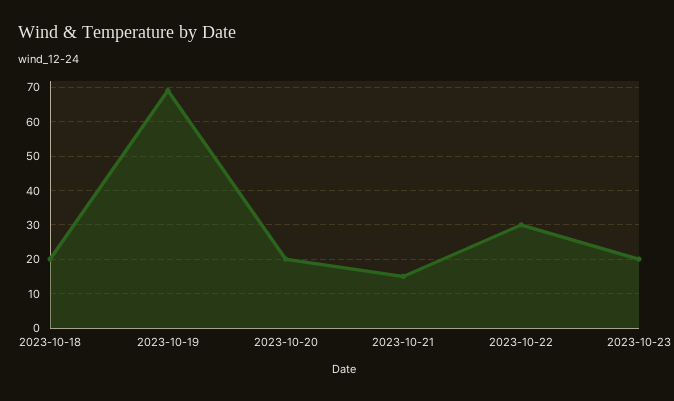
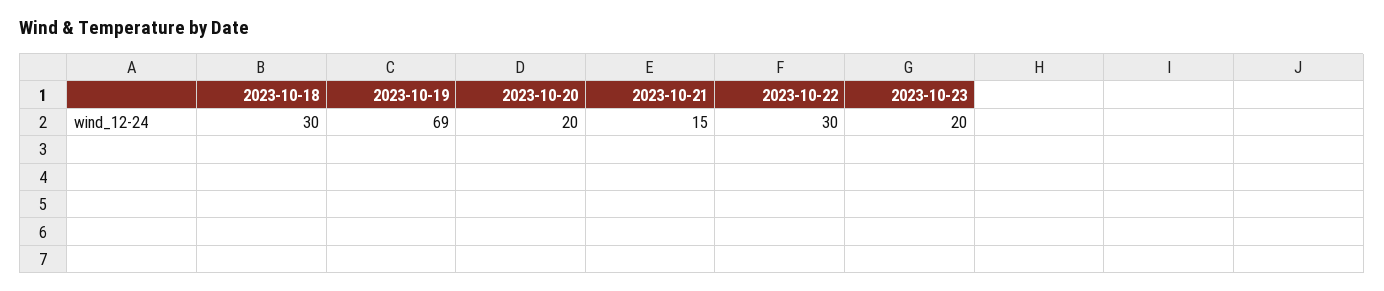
  {
-   "2023-10-18": 20,
+   "2023-10-18": 30,
    "2023-10-19": 69,
    "2023-10-20": 20,
    "2023-10-21": 15,
    "2023-10-22": 30,
    "2023-10-23": 20
  }

